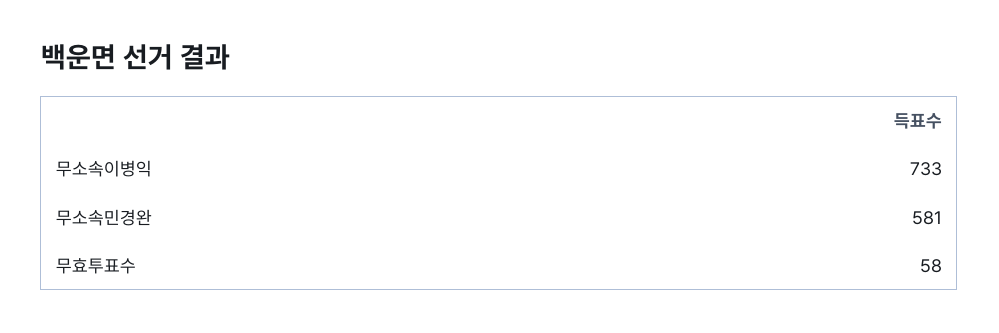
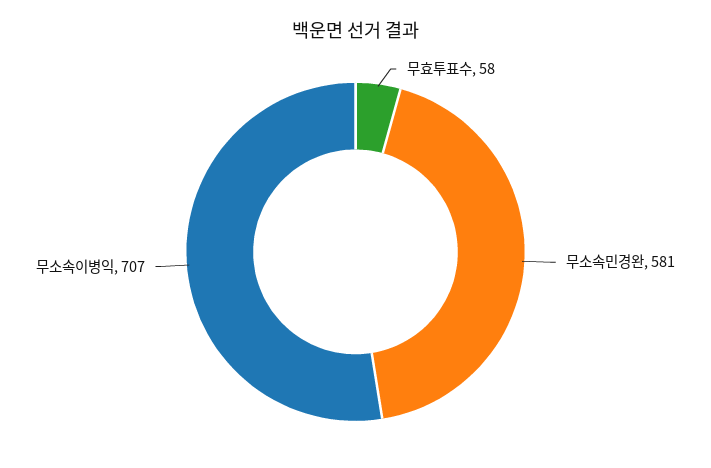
  {
-   "무소속이병익": 733,
+   "무소속이병익": 707,
    "무소속민경완": 581,
    "무효투표수": 58
  }

